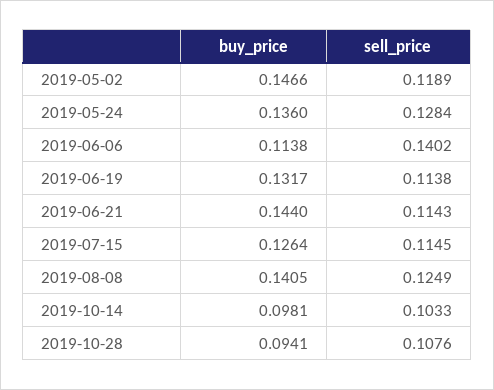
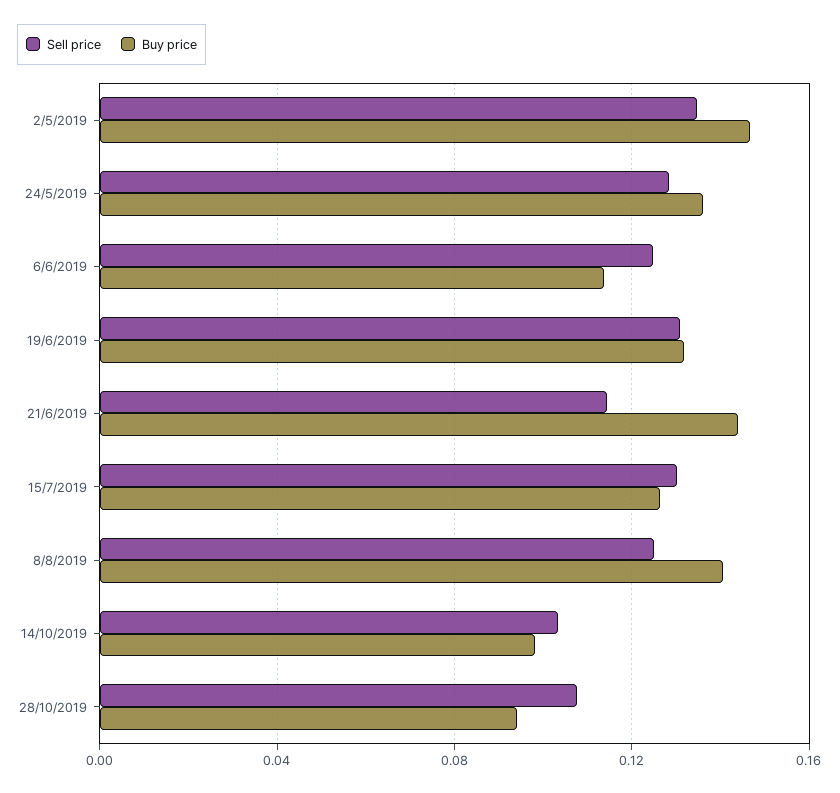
  {
    "buy_price": {
      "2019-05-02": 0.1466,
      "2019-05-24": 0.136,
      "2019-06-06": 0.1138,
      "2019-06-19": 0.1317,
      "2019-06-21": 0.144,
      "2019-07-15": 0.1264,
      "2019-08-08": 0.1405,
      "2019-10-14": 0.0981,
      "2019-10-28": 0.0941
    },
    "sell_price": {
-     "2019-05-02": 0.1189,
+     "2019-05-02": 0.135,
      "2019-05-24": 0.1284,
-     "2019-06-06": 0.1402,
+     "2019-06-06": 0.125,
-     "2019-06-19": 0.1138,
+     "2019-06-19": 0.13,
      "2019-06-21": 0.1143,
-     "2019-07-15": 0.1145,
+     "2019-07-15": 0.13,
      "2019-08-08": 0.1249,
      "2019-10-14": 0.1033,
      "2019-10-28": 0.1076
    }
  }

